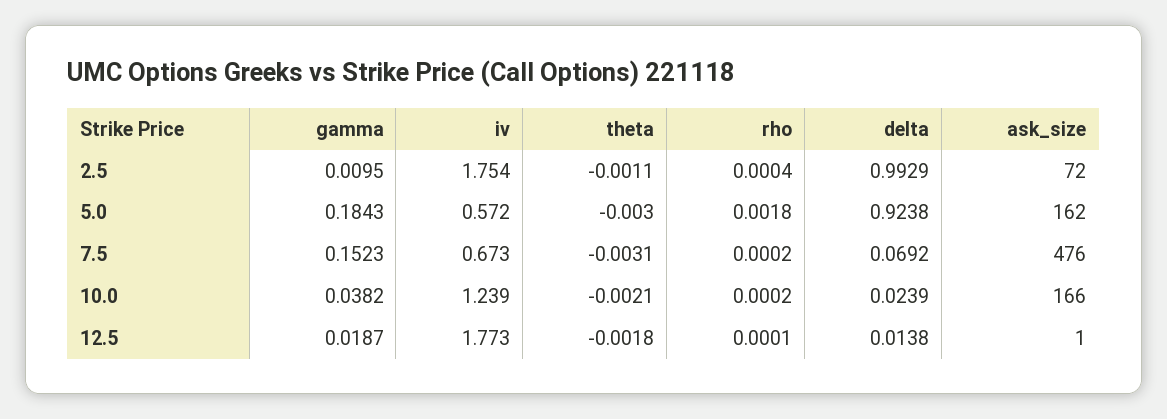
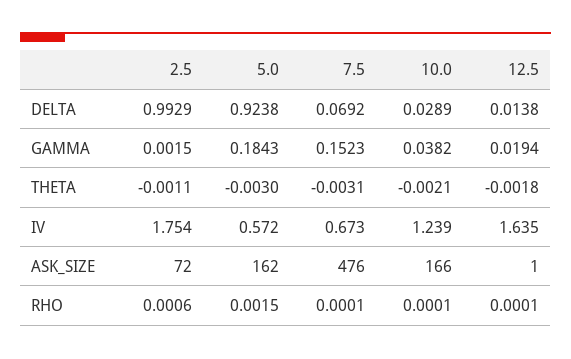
  {
    "gamma": {
-     "2.5": 0.0095,
+     "2.5": 0.0015,
      "5.0": 0.1843,
      "7.5": 0.1523,
      "10.0": 0.0382,
-     "12.5": 0.0187
+     "12.5": 0.0194
    },
    "iv": {
      "2.5": 1.754,
      "5.0": 0.572,
      "7.5": 0.673,
      "10.0": 1.239,
-     "12.5": 1.773
+     "12.5": 1.635
    },
    "theta": {
      "2.5": -0.0011,
      "5.0": -0.003,
      "7.5": -0.0031,
      "10.0": -0.0021,
      "12.5": -0.0018
    },
    "rho": {
-     "2.5": 0.0004,
+     "2.5": 0.0006,
-     "5.0": 0.0018,
+     "5.0": 0.0015,
-     "7.5": 0.0002,
+     "7.5": 0.0001,
-     "10.0": 0.0002,
+     "10.0": 0.0001,
      "12.5": 0.0001
    },
    "delta": {
      "2.5": 0.9929,
      "5.0": 0.9238,
      "7.5": 0.0692,
-     "10.0": 0.0239,
+     "10.0": 0.0289,
      "12.5": 0.0138
    },
    "ask_size": {
      "2.5": 72,
      "5.0": 162,
      "7.5": 476,
      "10.0": 166,
      "12.5": 1
    }
  }

